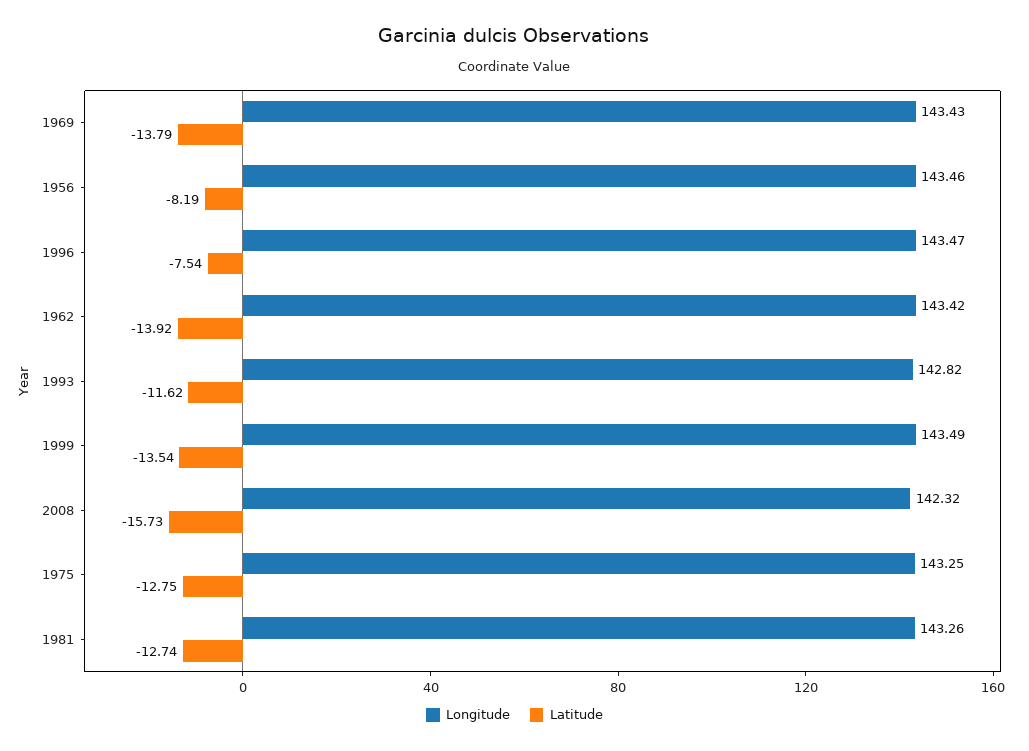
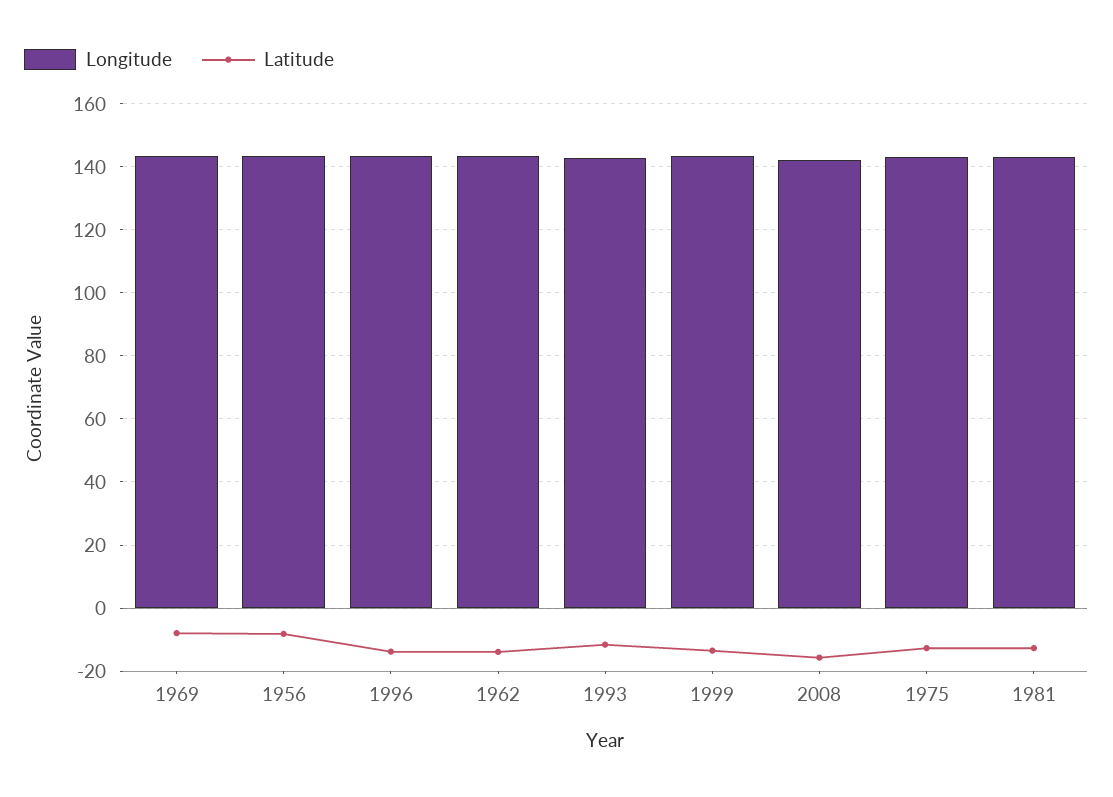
  {
    "Longitude": {
      "1969": 143.43,
      "1956": 143.46,
      "1996": 143.47,
      "1962": 143.42,
      "1993": 142.82,
      "1999": 143.49,
      "2008": 142.32,
      "1975": 143.25,
      "1981": 143.26
    },
    "Latitude": {
-     "1969": -13.79,
+     "1969": -8,
      "1956": -8.19,
-     "1996": -7.54,
+     "1996": -14,
      "1962": -13.92,
      "1993": -11.62,
      "1999": -13.54,
      "2008": -15.73,
      "1975": -12.75,
      "1981": -12.74
    }
  }

